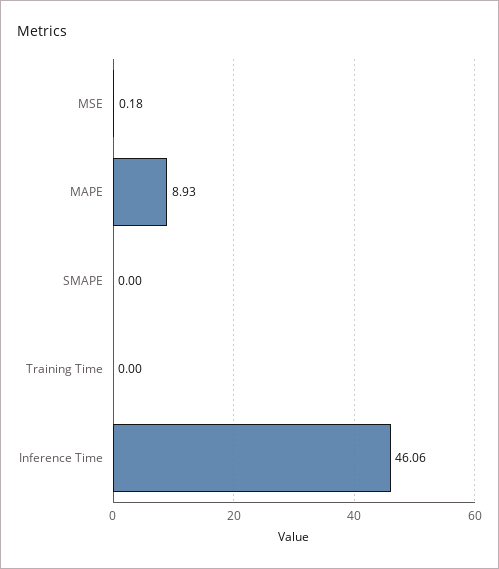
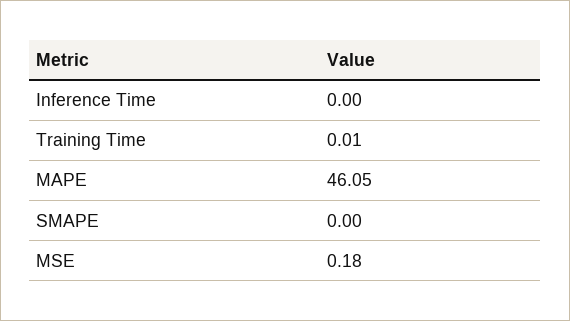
  {
    "MSE": 0.18,
-   "MAPE": 8.93,
+   "MAPE": 46.05,
    "SMAPE": 0,
-   "Training Time": 0,
+   "Training Time": 0.01,
-   "Inference Time": 46.06
+   "Inference Time": 0
  }

